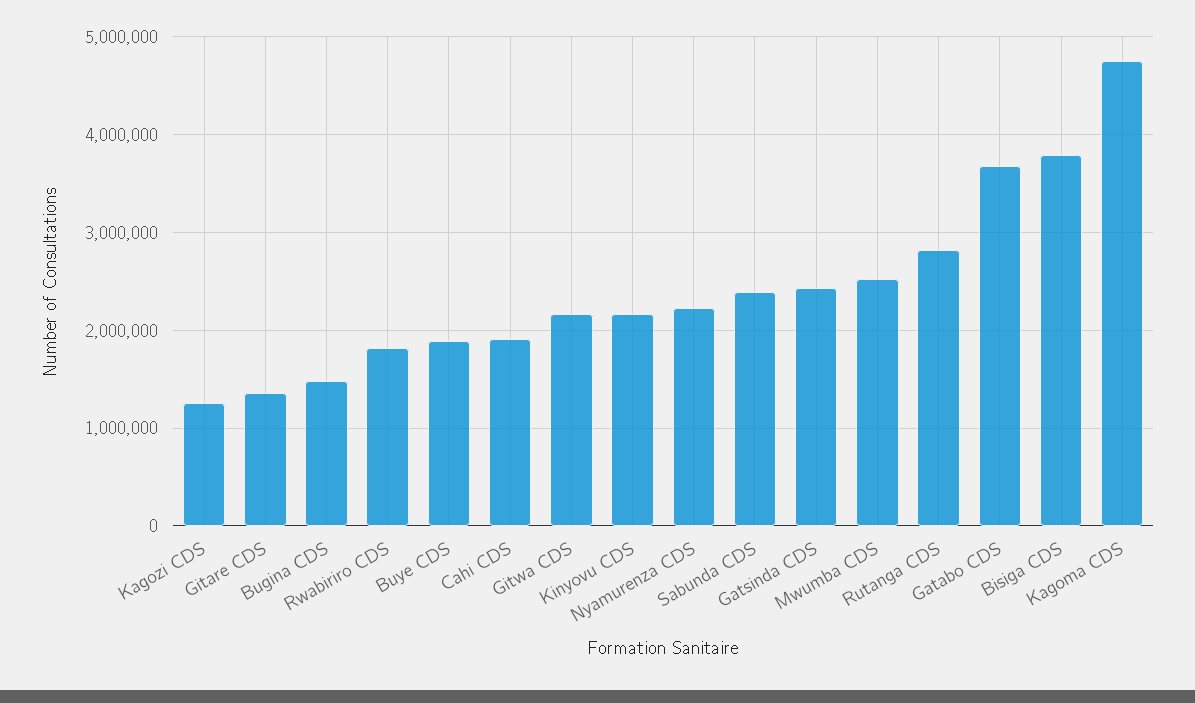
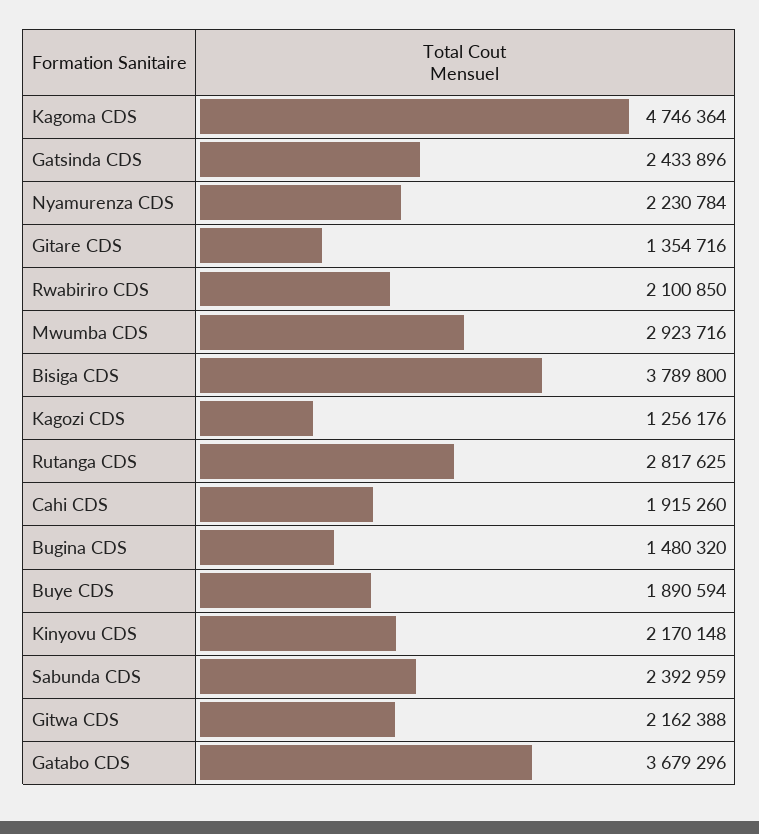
  {
    "Kagozi CDS": 1256176,
    "Gitare CDS": 1354716,
    "Bugina CDS": 1480320,
-   "Rwabiriro CDS": 1800000,
+   "Rwabiriro CDS": 2100850,
    "Buye CDS": 1890594,
    "Cahi CDS": 1915260,
    "Gitwa CDS": 2162388,
    "Kinyovu CDS": 2170148,
    "Nyamurenza CDS": 2230784,
    "Sabunda CDS": 2392959,
    "Gatsinda CDS": 2433896,
-   "Mwumba CDS": 2500000,
+   "Mwumba CDS": 2923716,
    "Rutanga CDS": 2817625,
    "Gatabo CDS": 3679296,
    "Bisiga CDS": 3789800,
    "Kagoma CDS": 4746364
  }

